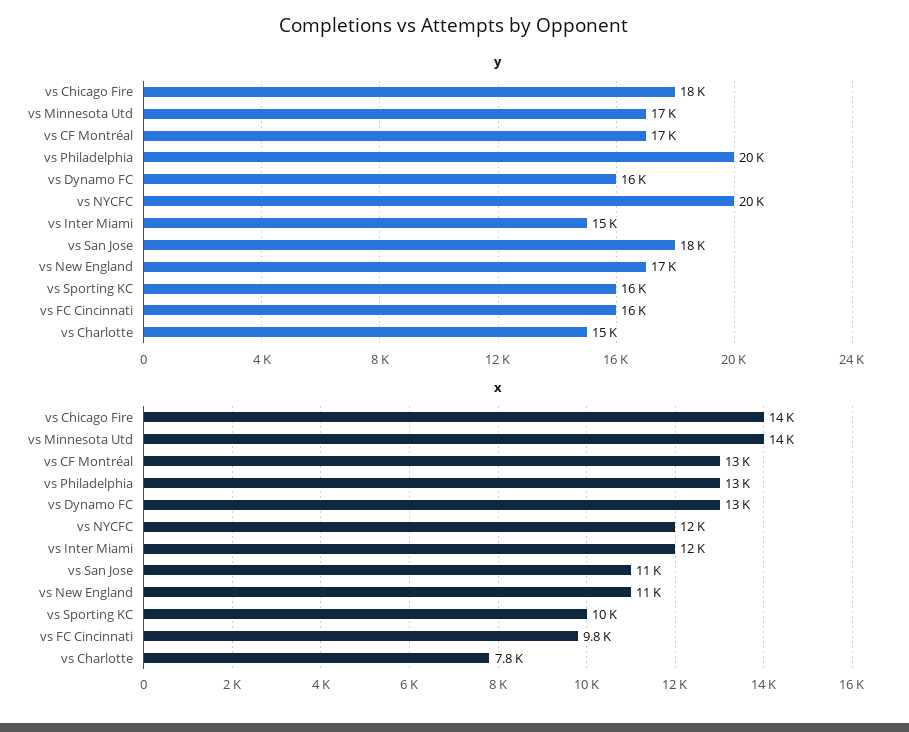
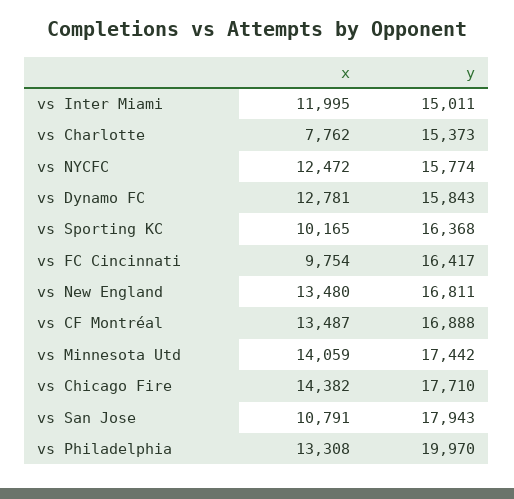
  {
    "y": {
      "vs Chicago Fire": 17710,
      "vs Minnesota Utd": 17442,
      "vs CF Montréal": 16888,
      "vs Philadelphia": 19970,
      "vs Dynamo FC": 15843,
-     "vs NYCFC": 20000,
+     "vs NYCFC": 15774,
      "vs Inter Miami": 15011,
      "vs San Jose": 17943,
      "vs New England": 16811,
      "vs Sporting KC": 16368,
      "vs FC Cincinnati": 16417,
      "vs Charlotte": 15373
    },
    "x": {
      "vs Chicago Fire": 14382,
      "vs Minnesota Utd": 14059,
      "vs CF Montréal": 13487,
      "vs Philadelphia": 13308,
      "vs Dynamo FC": 12781,
      "vs NYCFC": 12472,
      "vs Inter Miami": 11995,
      "vs San Jose": 10791,
-     "vs New England": 11000,
+     "vs New England": 13480,
      "vs Sporting KC": 10165,
      "vs FC Cincinnati": 9754,
      "vs Charlotte": 7762
    }
  }

